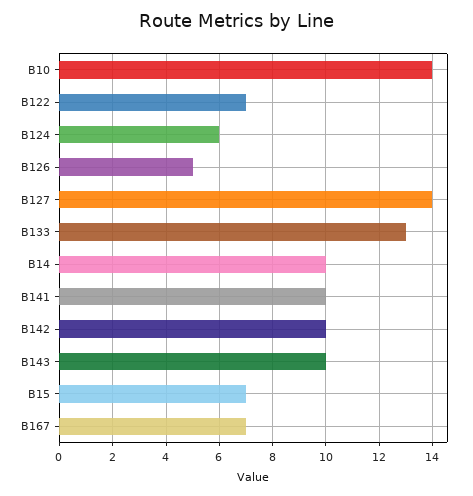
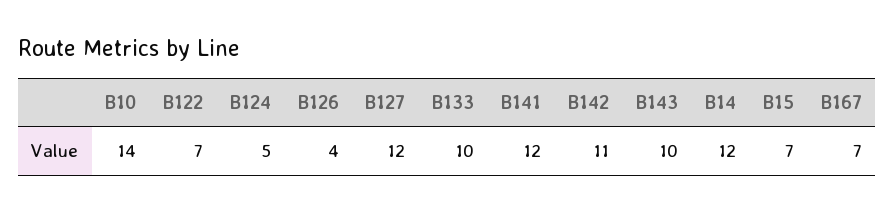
  {
    "B10": 14,
    "B122": 7,
-   "B124": 6,
+   "B124": 5,
-   "B126": 5,
+   "B126": 4,
-   "B127": 14,
+   "B127": 12,
-   "B133": 13,
+   "B133": 10,
-   "B14": 10,
+   "B14": 12,
-   "B141": 10,
+   "B141": 12,
-   "B142": 10,
+   "B142": 11,
    "B143": 10,
    "B15": 7,
    "B167": 7
  }

